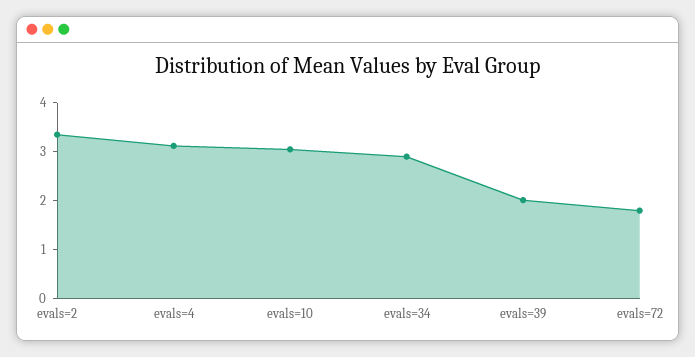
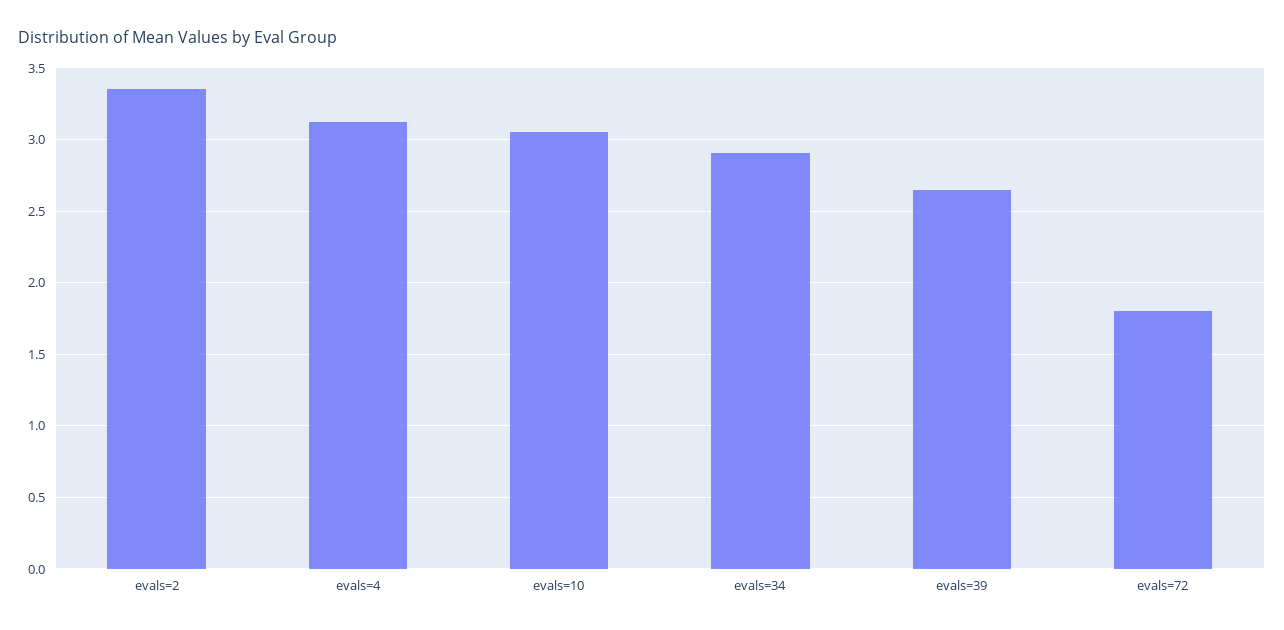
  {
    "evals=2": 3.35,
    "evals=4": 3.1,
    "evals=10": 3.05,
    "evals=34": 2.9,
-   "evals=39": 2,
+   "evals=39": 2.65,
    "evals=72": 1.8
  }

